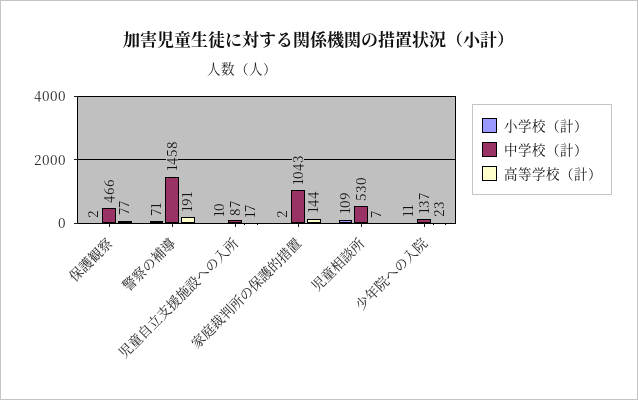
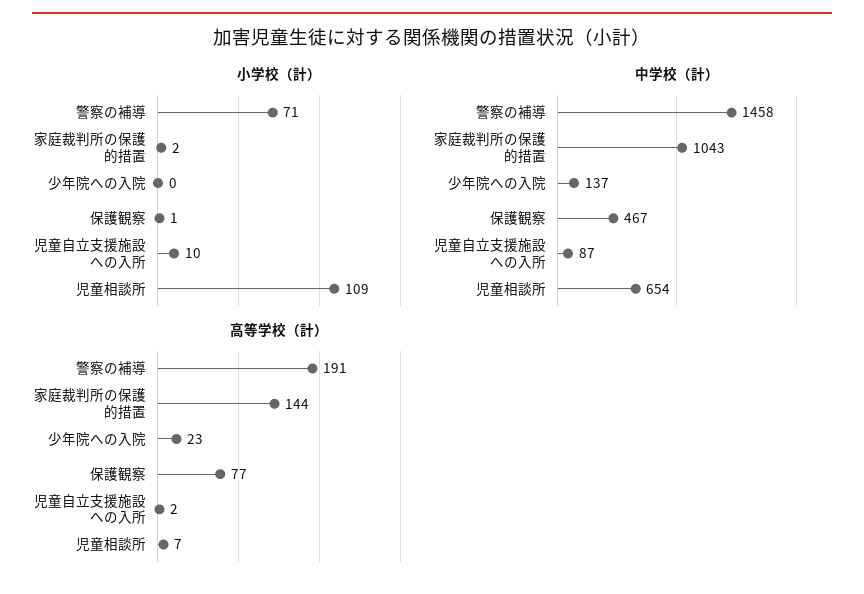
  {
    "小学校（計）": {
-     "保護観察": 2,
+     "保護観察": 1,
      "警察の補導": 71,
      "児童自立支援施設への入所": 10,
      "家庭裁判所の保護的措置": 2,
      "児童相談所": 109,
-     "少年院への入院": 11
+     "少年院への入院": 0
    },
    "中学校（計）": {
-     "保護観察": 466,
+     "保護観察": 467,
      "警察の補導": 1458,
      "児童自立支援施設への入所": 87,
      "家庭裁判所の保護的措置": 1043,
-     "児童相談所": 530,
+     "児童相談所": 654,
      "少年院への入院": 137
    },
    "高等学校（計）": {
      "保護観察": 77,
      "警察の補導": 191,
-     "児童自立支援施設への入所": 17,
+     "児童自立支援施設への入所": 2,
      "家庭裁判所の保護的措置": 144,
      "児童相談所": 7,
      "少年院への入院": 23
    }
  }

